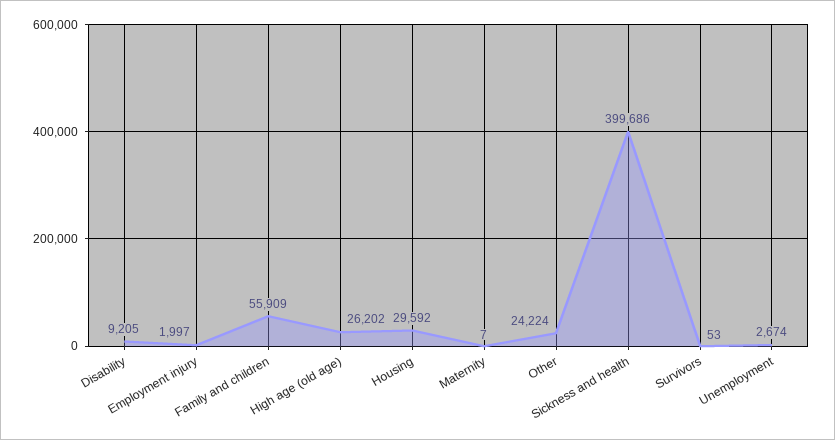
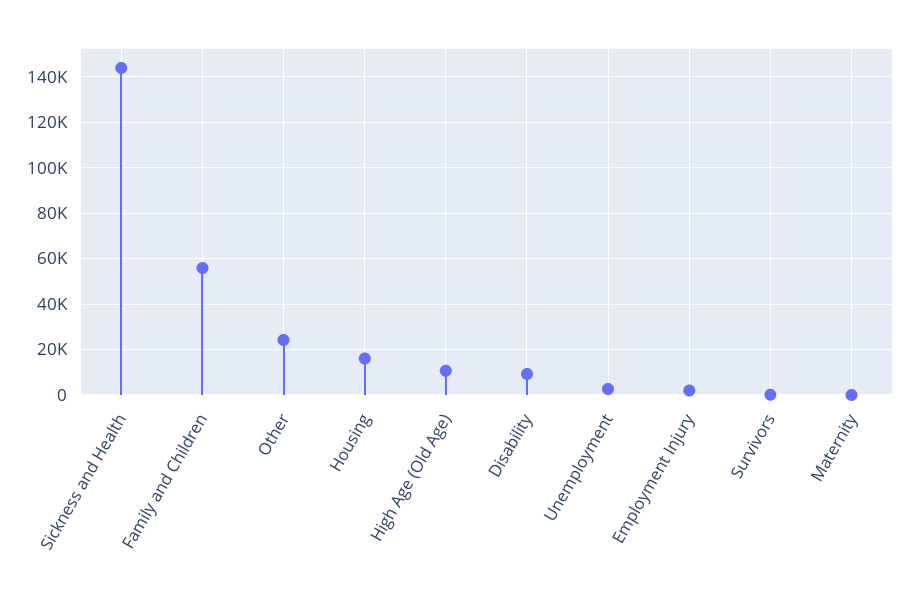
  {
    "Disability": 9205,
    "Employment injury": 1997,
    "Family and children": 55909,
-   "High age (old age)": 26202,
+   "High age (old age)": 10000,
-   "Housing": 29592,
+   "Housing": 15000,
    "Maternity": 7,
    "Other": 24224,
-   "Sickness and health": 399686,
+   "Sickness and health": 145000,
    "Survivors": 53,
    "Unemployment": 2674
  }

